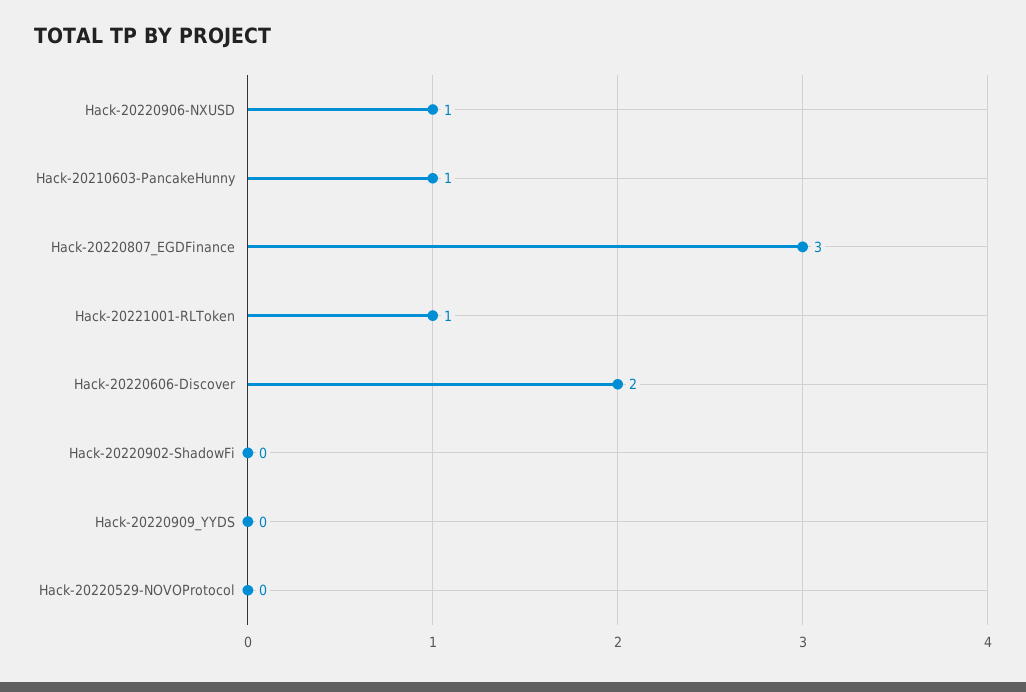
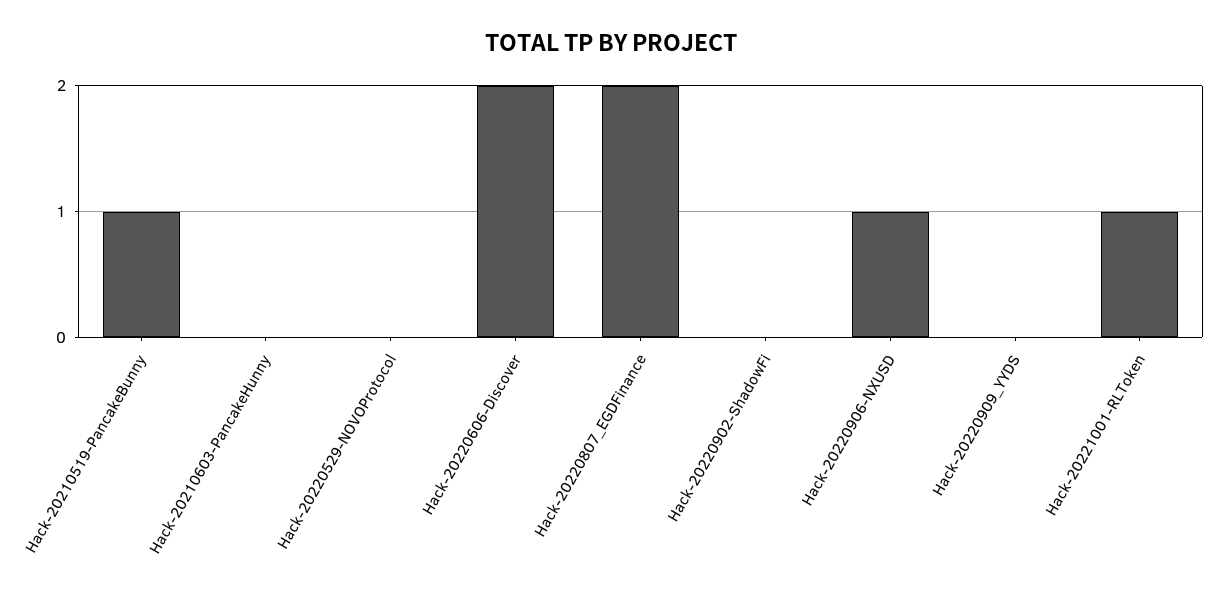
  {
    "Hack-20220906-NXUSD": 1,
-   "Hack-20210603-PancakeHunny": 1,
+   "Hack-20210603-PancakeHunny": 0,
-   "Hack-20220807_EGDFinance": 3,
+   "Hack-20220807_EGDFinance": 2,
    "Hack-20221001-RLToken": 1,
    "Hack-20220606-Discover": 2,
    "Hack-20220902-ShadowFi": 0,
    "Hack-20220909_YYDS": 0,
-   "Hack-20220529-NOVOProtocol": 0
+   "Hack-20220529-NOVOProtocol": 0,
+   "Hack-20210519-PancakeBunny": 1
  }

